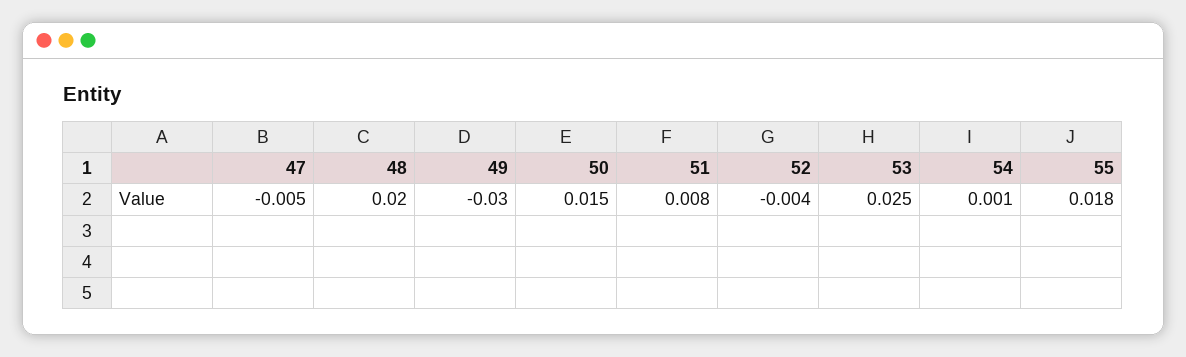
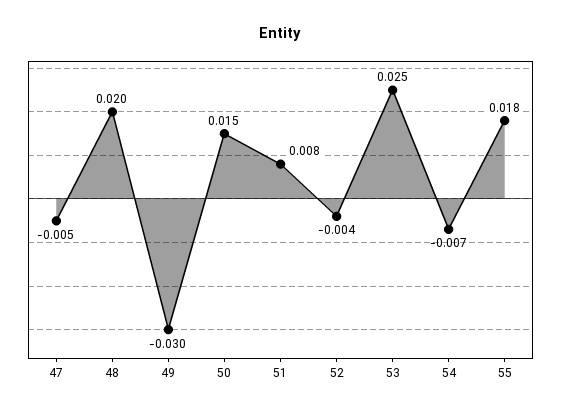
  {
    "47": -0.005,
    "48": 0.02,
    "49": -0.03,
    "50": 0.015,
    "51": 0.008,
    "52": -0.004,
    "53": 0.025,
-   "54": 0.001,
+   "54": -0.007,
    "55": 0.018
  }

